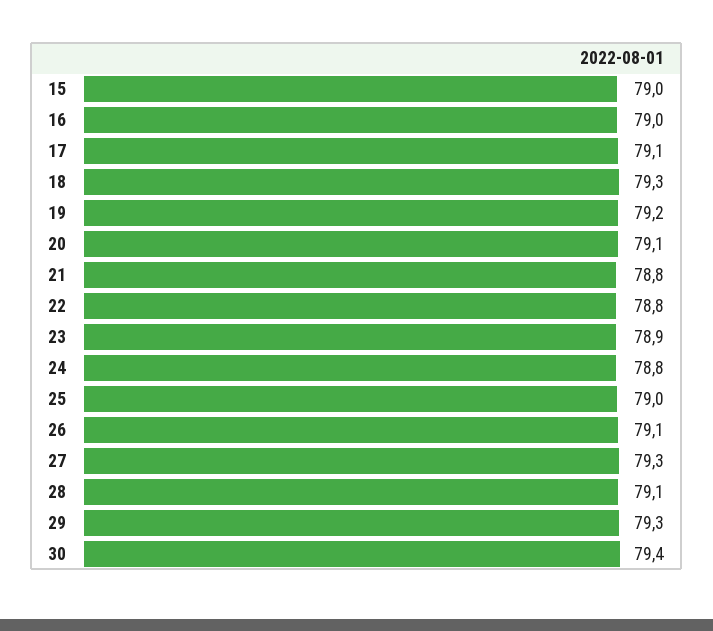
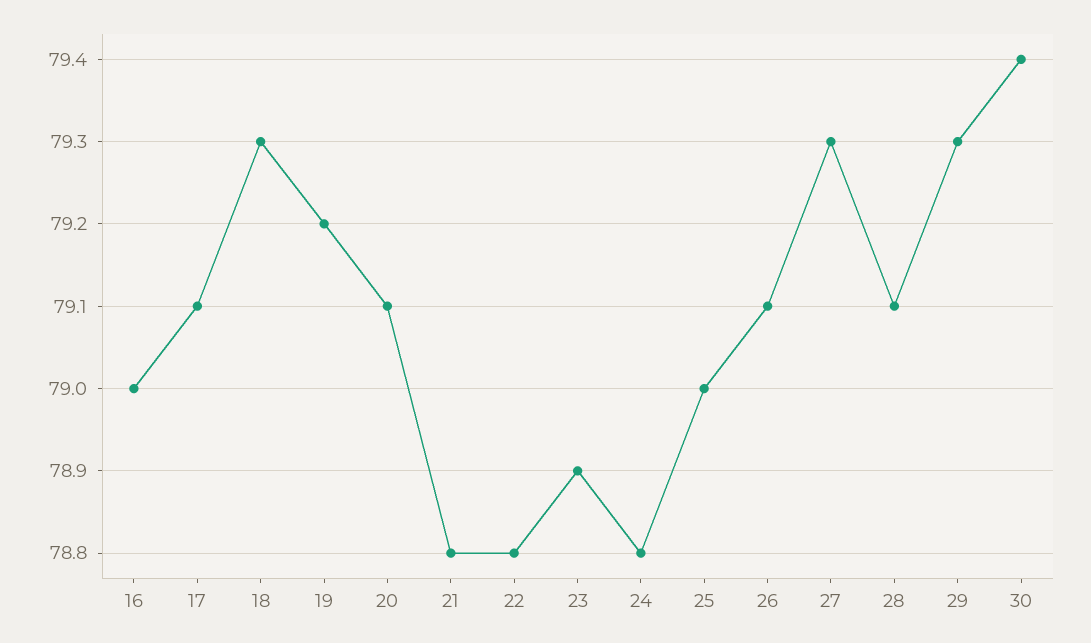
  {
-   "15": 79,
    "16": 79,
    "17": 79.1,
    "18": 79.3,
    "19": 79.2,
    "20": 79.1,
    "21": 78.8,
    "22": 78.8,
    "23": 78.9,
    "24": 78.8,
    "25": 79,
    "26": 79.1,
    "27": 79.3,
    "28": 79.1,
    "29": 79.3,
    "30": 79.4
  }

